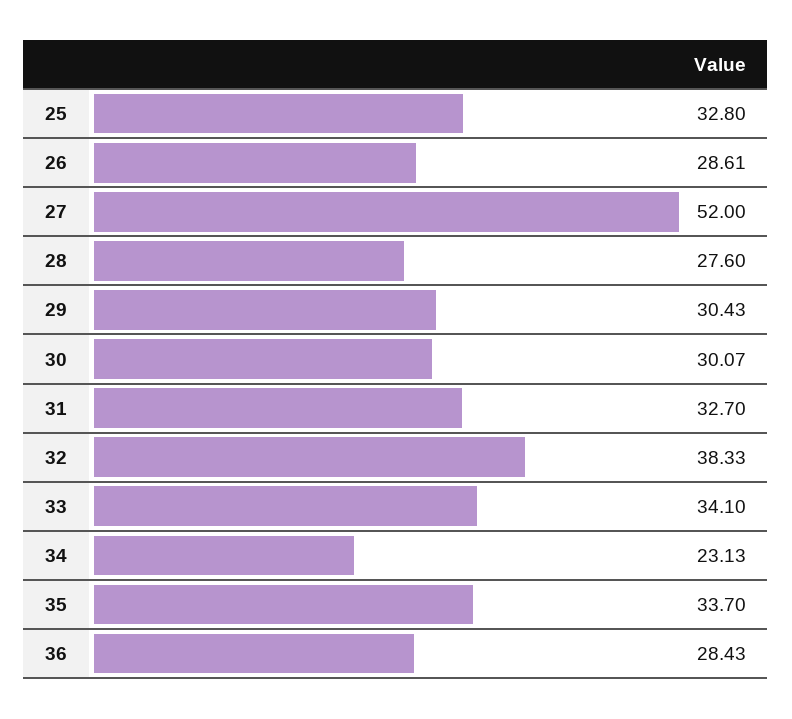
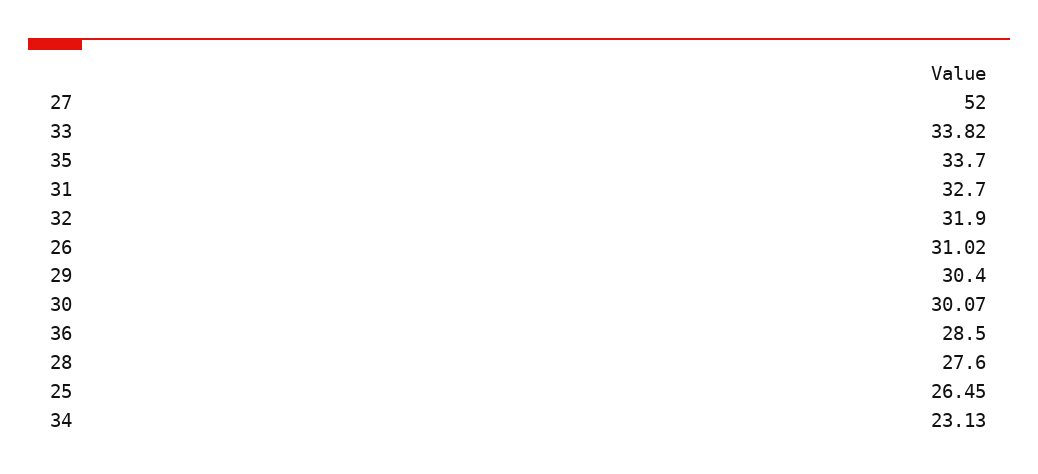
  {
-   "25": 32.8,
+   "25": 26.45,
-   "26": 28.61,
+   "26": 31.02,
    "27": 52,
    "28": 27.6,
-   "29": 30.43,
+   "29": 30.4,
    "30": 30.07,
    "31": 32.7,
-   "32": 38.33,
+   "32": 31.9,
-   "33": 34.1,
+   "33": 33.82,
    "34": 23.13,
    "35": 33.7,
-   "36": 28.43
+   "36": 28.5
  }

